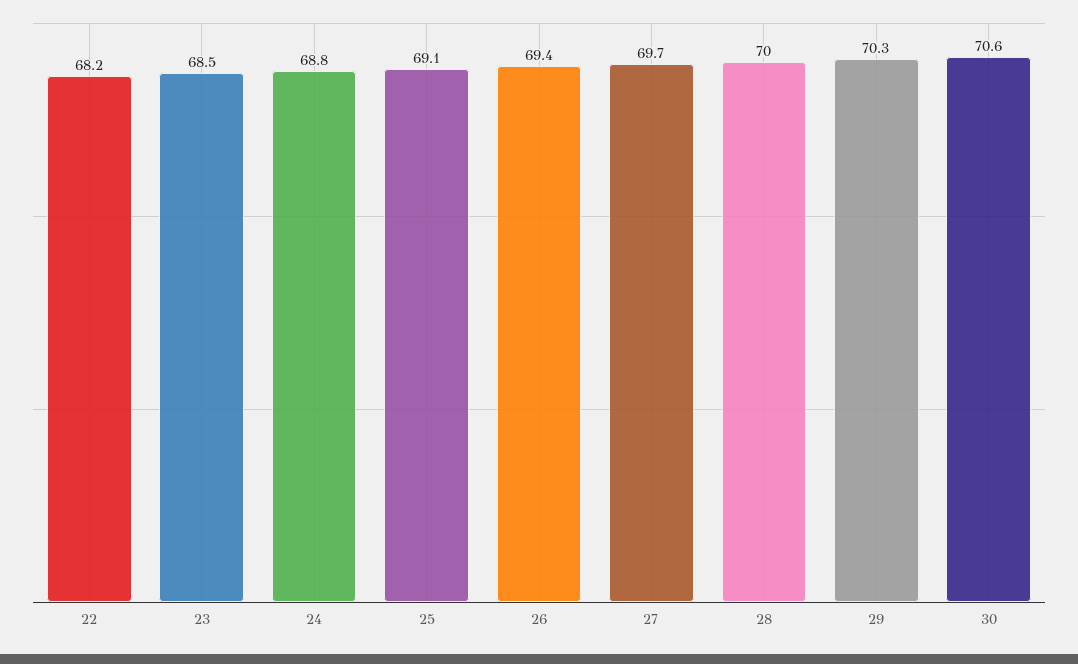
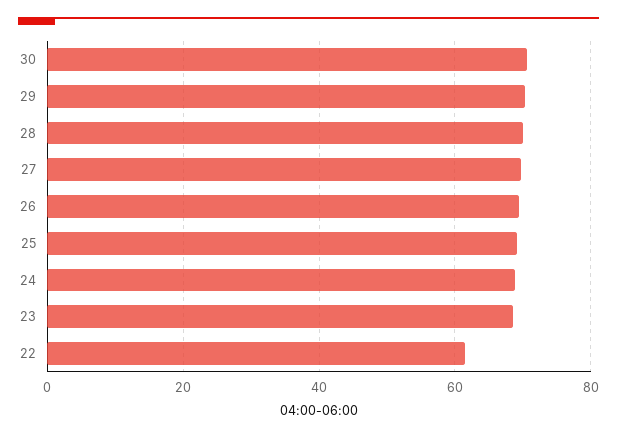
  {
-   "22": 68.2,
+   "22": 62,
    "23": 68.5,
    "24": 68.8,
    "25": 69.1,
    "26": 69.4,
    "27": 69.7,
    "28": 70,
    "29": 70.3,
    "30": 70.6
  }

